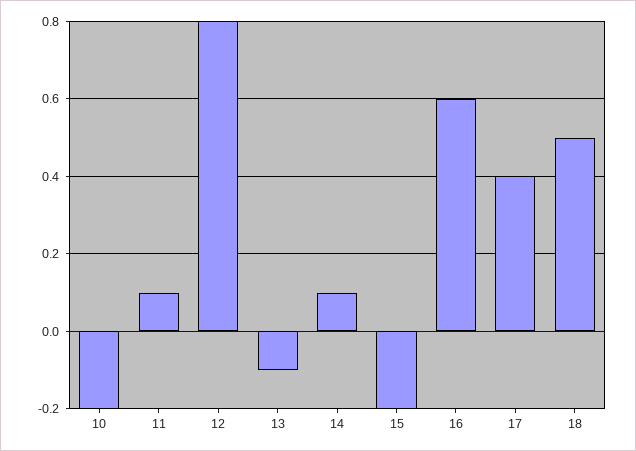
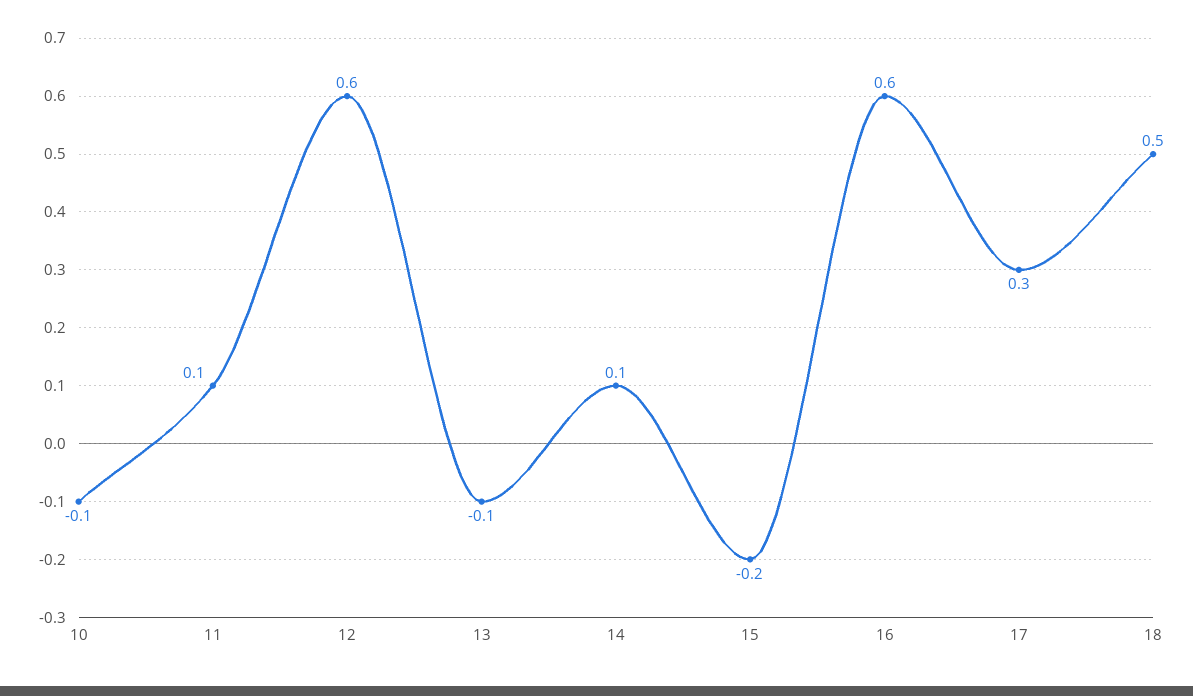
  {
-   "10": -0.2,
+   "10": -0.1,
    "11": 0.1,
-   "12": 0.8,
+   "12": 0.6,
    "13": -0.1,
    "14": 0.1,
    "15": -0.2,
    "16": 0.6,
-   "17": 0.4,
+   "17": 0.3,
    "18": 0.5
  }

